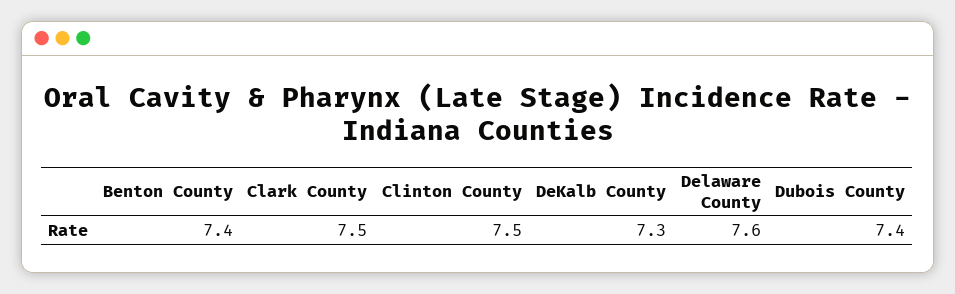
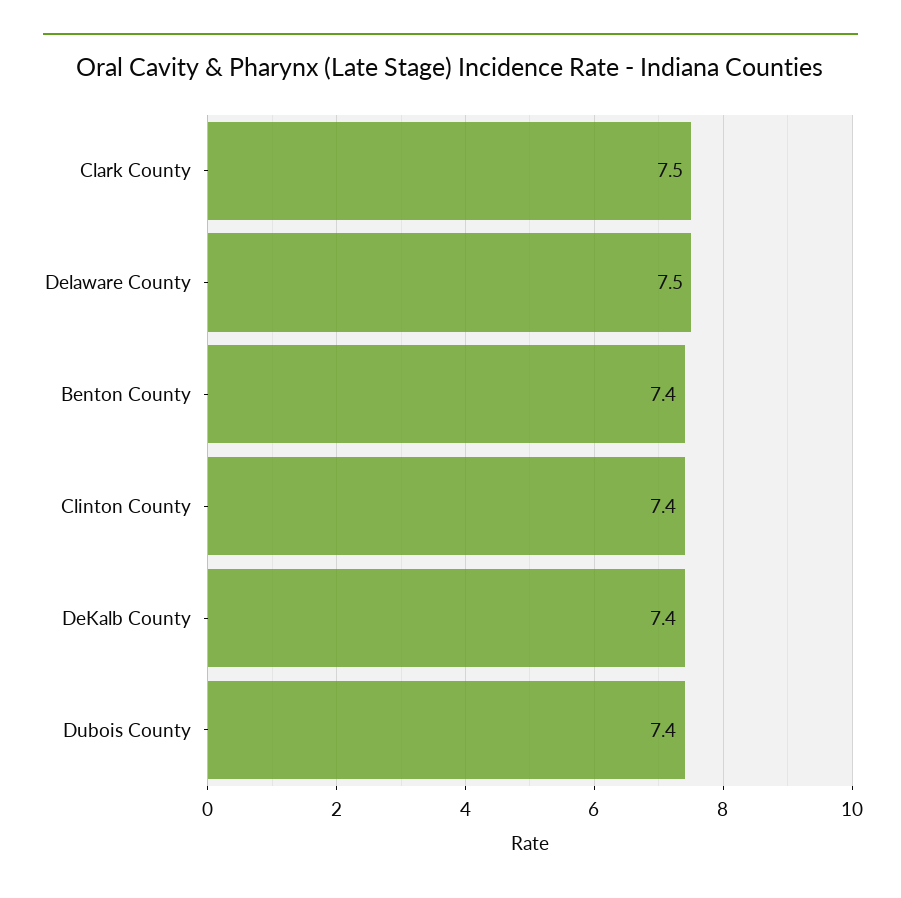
  {
    "Benton County": 7.4,
    "Clark County": 7.5,
-   "Clinton County": 7.5,
+   "Clinton County": 7.4,
-   "DeKalb County": 7.3,
+   "DeKalb County": 7.4,
-   "Delaware County": 7.6,
+   "Delaware County": 7.5,
    "Dubois County": 7.4
  }

